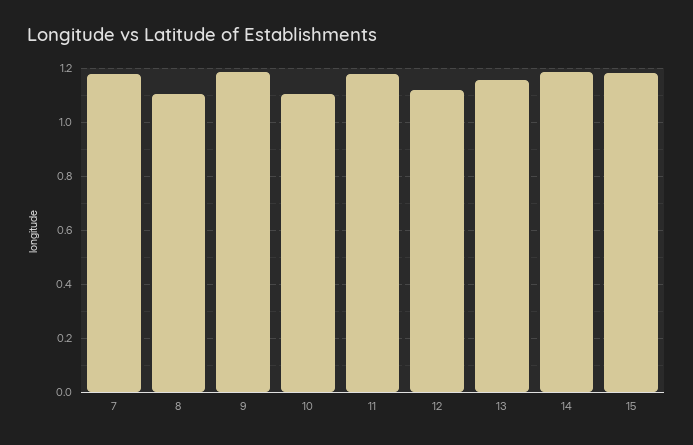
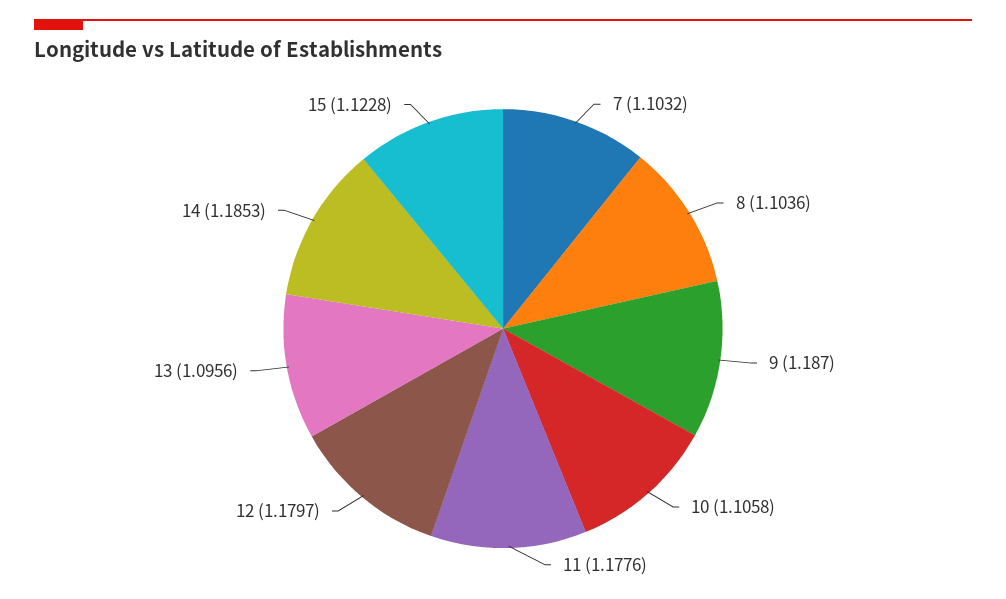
  {
-   "7": 1.175,
+   "7": 1.1032,
    "8": 1.1036,
    "9": 1.187,
    "10": 1.1058,
    "11": 1.1776,
-   "12": 1.125,
+   "12": 1.1797,
-   "13": 1.15,
+   "13": 1.0956,
    "14": 1.1853,
-   "15": 1.175
+   "15": 1.1228
  }

